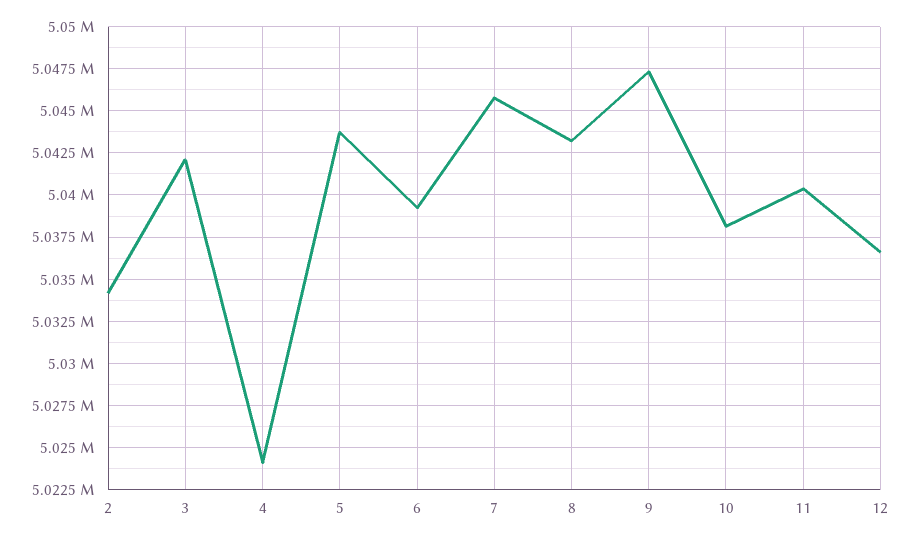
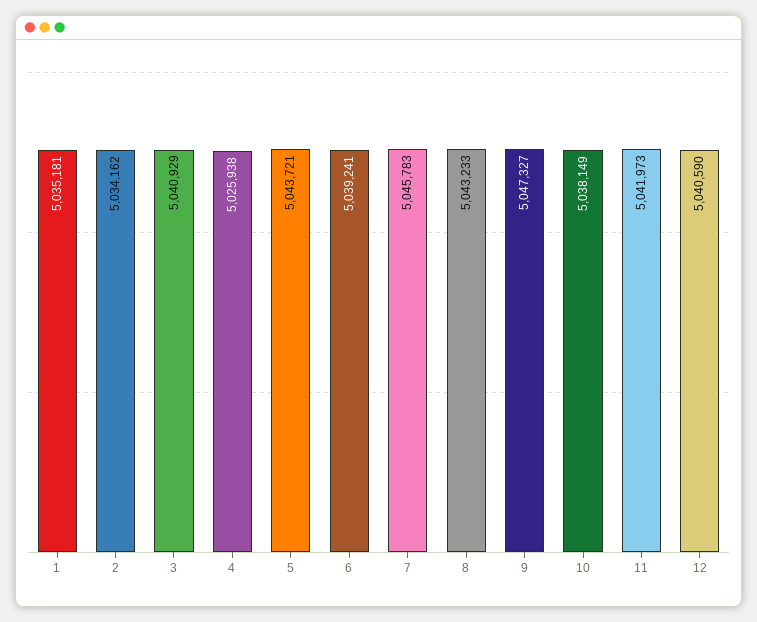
  {
    "2": 5034162,
-   "3": 5042000,
+   "3": 5040929,
-   "4": 5024000,
+   "4": 5025938,
    "5": 5043721,
    "6": 5039241,
    "7": 5045783,
    "8": 5043233,
    "9": 5047327,
    "10": 5038149,
-   "11": 5040500,
+   "11": 5041973,
-   "12": 5036500
+   "12": 5040590,
+   "1": 5035181
  }

